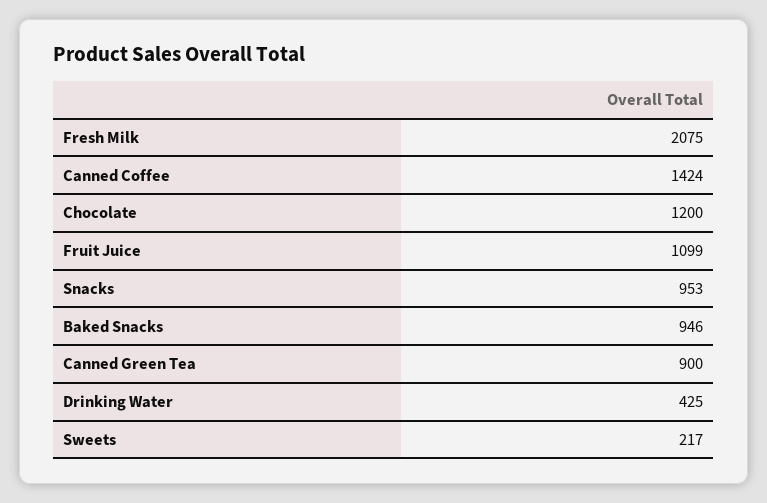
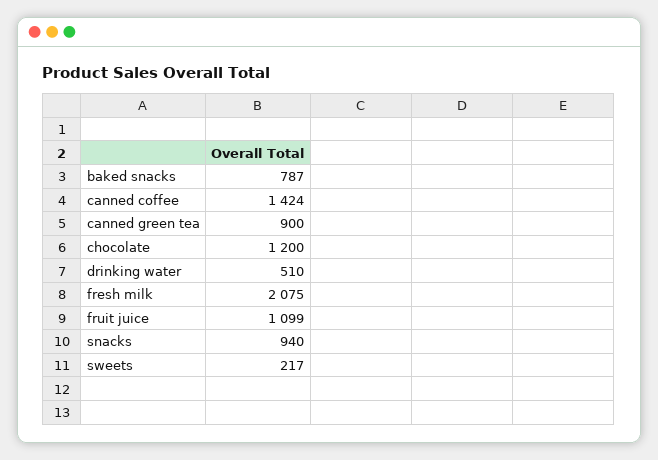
  {
    "Fresh Milk": 2075,
    "Canned Coffee": 1424,
    "Chocolate": 1200,
    "Fruit Juice": 1099,
-   "Snacks": 953,
+   "Snacks": 940,
-   "Baked Snacks": 946,
+   "Baked Snacks": 787,
    "Canned Green Tea": 900,
-   "Drinking Water": 425,
+   "Drinking Water": 510,
    "Sweets": 217
  }

